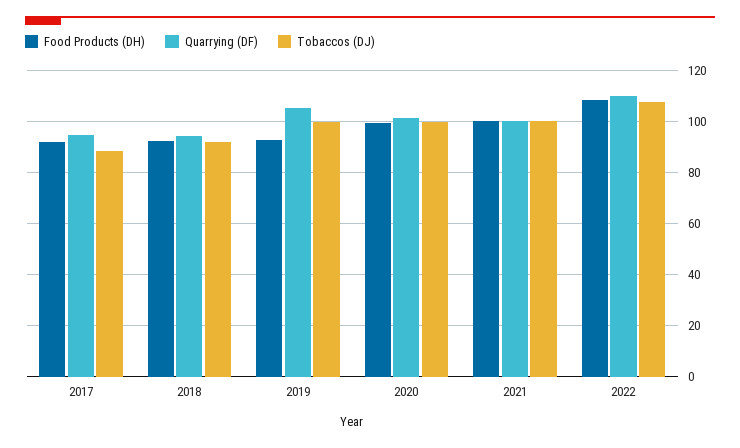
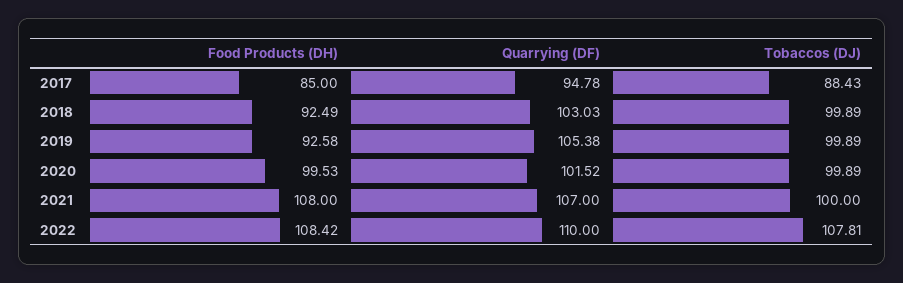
  {
    "Food Products (DH)": {
-     "2017": 92.5,
+     "2017": 85,
      "2018": 92.49,
      "2019": 92.58,
      "2020": 99.53,
-     "2021": 100,
+     "2021": 108,
      "2022": 108.42
    },
    "Quarrying (DF)": {
      "2017": 94.78,
-     "2018": 95,
+     "2018": 103.03,
      "2019": 105.38,
      "2020": 101.52,
-     "2021": 100,
+     "2021": 107,
      "2022": 110
    },
    "Tobaccos (DJ)": {
      "2017": 88.43,
-     "2018": 92.5,
+     "2018": 99.89,
      "2019": 99.89,
      "2020": 99.89,
      "2021": 100,
      "2022": 107.81
    }
  }

